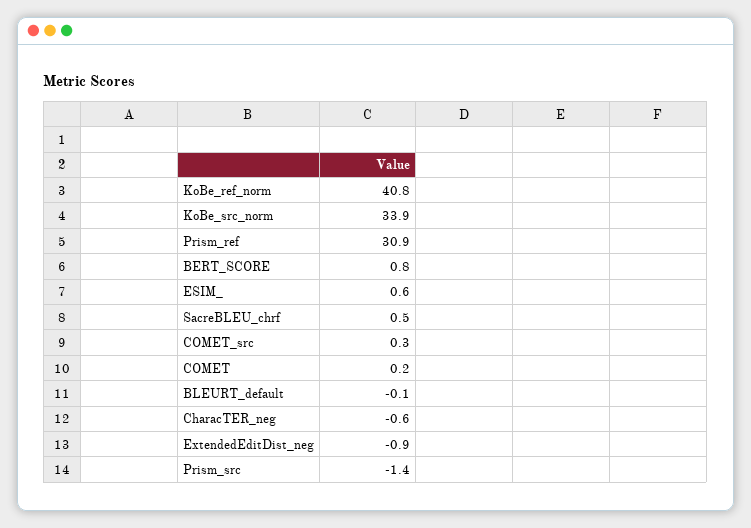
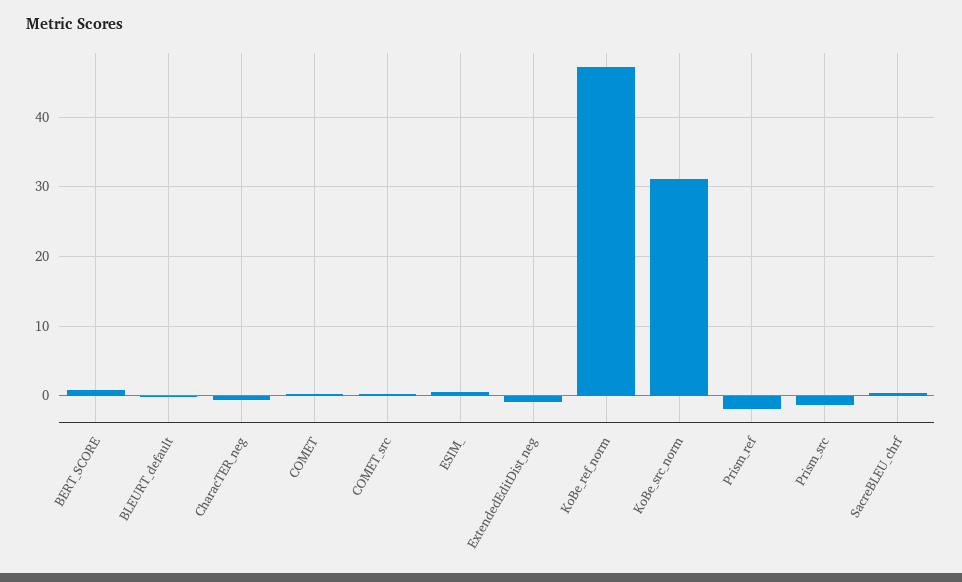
  {
-   "KoBe_ref_norm": 40.8,
+   "KoBe_ref_norm": 47,
-   "KoBe_src_norm": 33.9,
+   "KoBe_src_norm": 31,
-   "Prism_ref": 30.9,
+   "Prism_ref": -2,
    "BERT_SCORE": 0.8,
    "ESIM_": 0.6,
    "SacreBLEU_chrf": 0.5,
    "COMET_src": 0.3,
    "COMET": 0.2,
    "BLEURT_default": -0.1,
    "CharacTER_neg": -0.6,
    "ExtendedEditDist_neg": -0.9,
    "Prism_src": -1.4
  }

